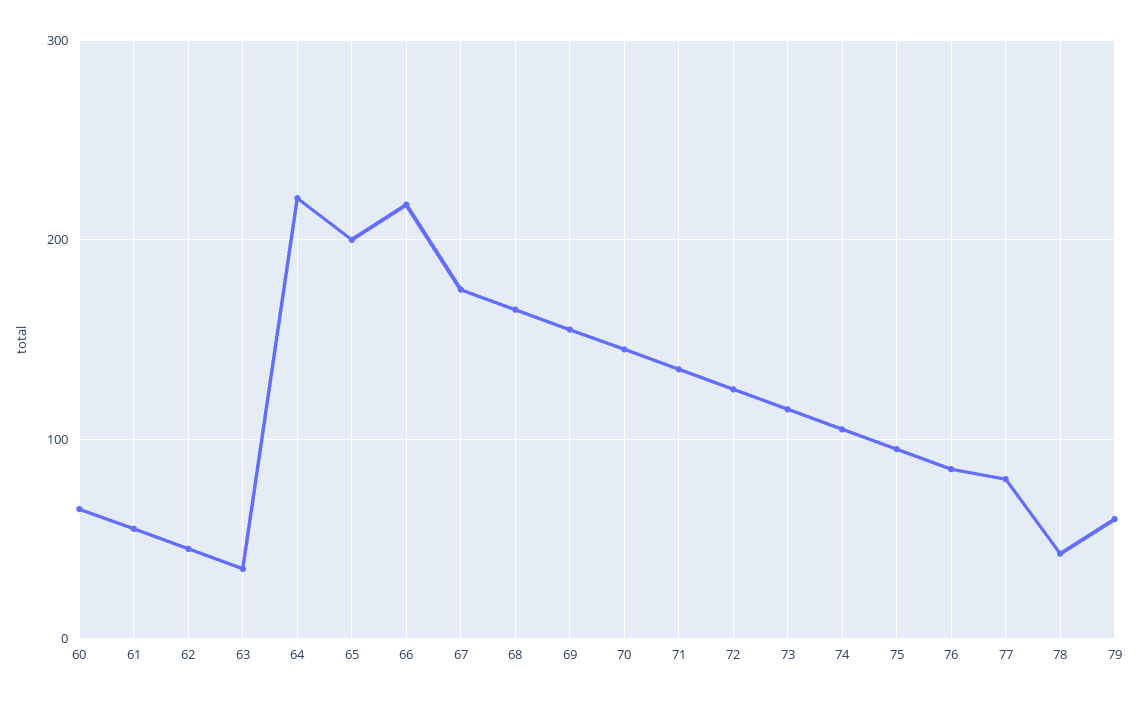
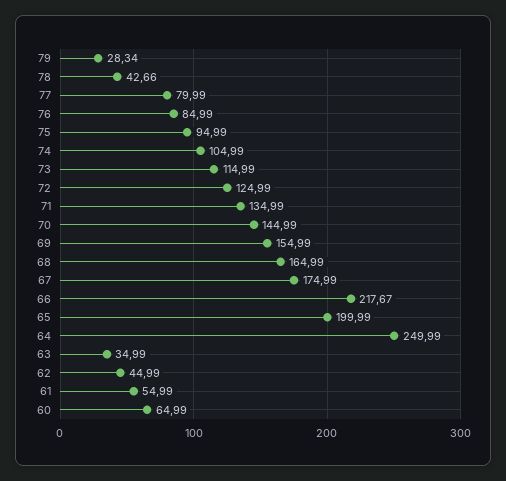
  {
    "60": 64.99,
    "61": 54.99,
    "62": 44.99,
    "63": 34.99,
-   "64": 220,
+   "64": 249.99,
    "65": 199.99,
    "66": 217.67,
    "67": 174.99,
    "68": 164.99,
    "69": 154.99,
    "70": 144.99,
    "71": 134.99,
    "72": 124.99,
    "73": 114.99,
    "74": 104.99,
    "75": 94.99,
    "76": 84.99,
    "77": 79.99,
    "78": 42.66,
-   "79": 60
+   "79": 28.34
  }

